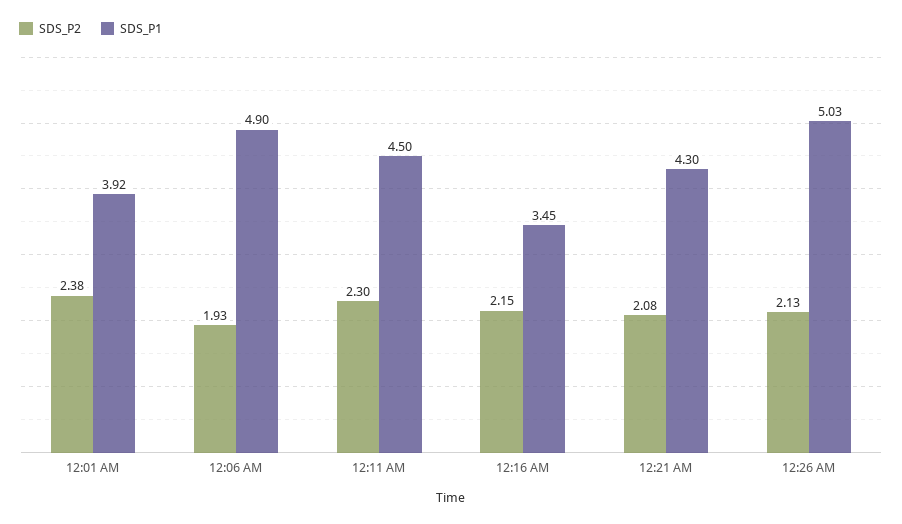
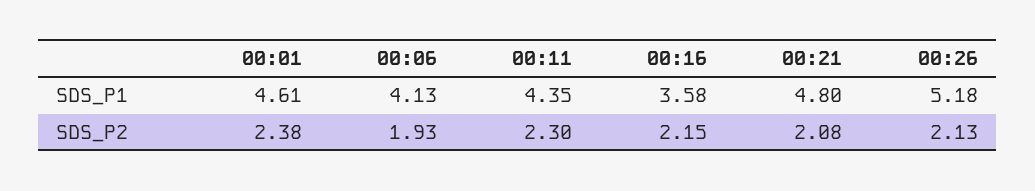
  {
    "SDS_P2": {
      "12:01 AM": 2.38,
      "12:06 AM": 1.93,
      "12:11 AM": 2.3,
      "12:16 AM": 2.15,
      "12:21 AM": 2.08,
      "12:26 AM": 2.13
    },
    "SDS_P1": {
-     "12:01 AM": 3.92,
+     "12:01 AM": 4.61,
-     "12:06 AM": 4.9,
+     "12:06 AM": 4.13,
-     "12:11 AM": 4.5,
+     "12:11 AM": 4.35,
-     "12:16 AM": 3.45,
+     "12:16 AM": 3.58,
-     "12:21 AM": 4.3,
+     "12:21 AM": 4.8,
-     "12:26 AM": 5.03
+     "12:26 AM": 5.18
    }
  }

